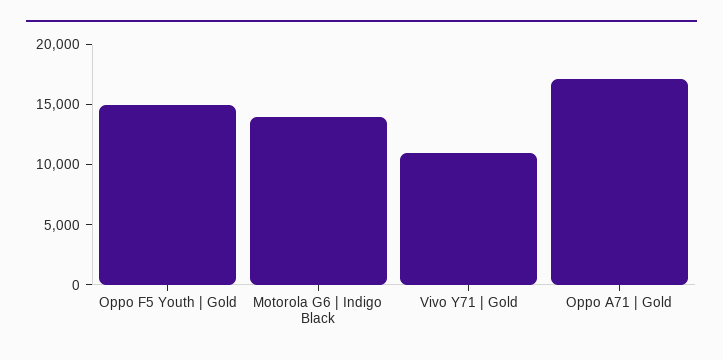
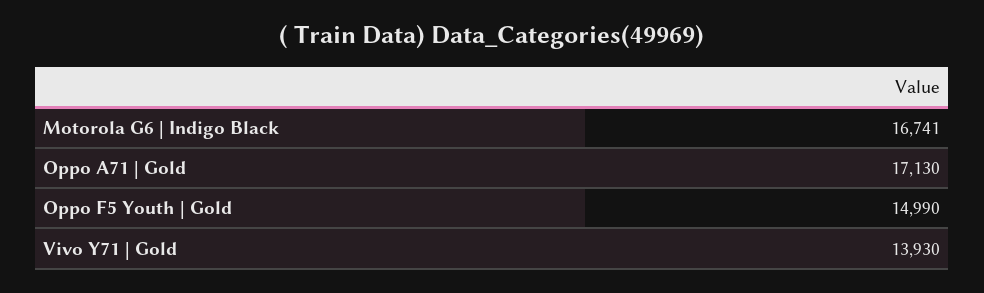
  {
    "Oppo F5 Youth | Gold": 14990,
-   "Motorola G6 | Indigo Black": 14000,
+   "Motorola G6 | Indigo Black": 16741,
-   "Vivo Y71 | Gold": 11000,
+   "Vivo Y71 | Gold": 13930,
    "Oppo A71 | Gold": 17130
  }

